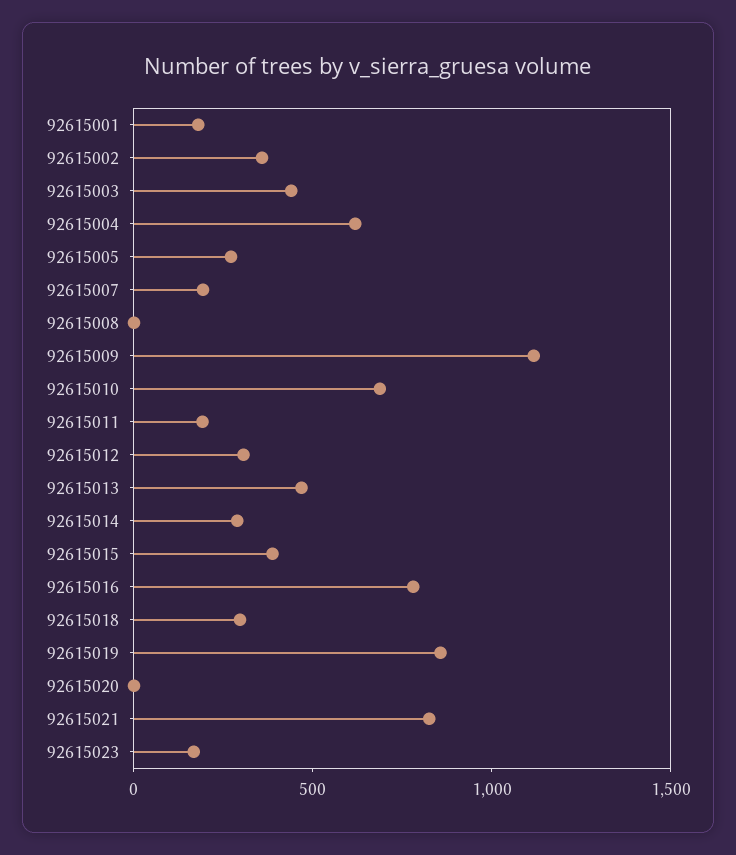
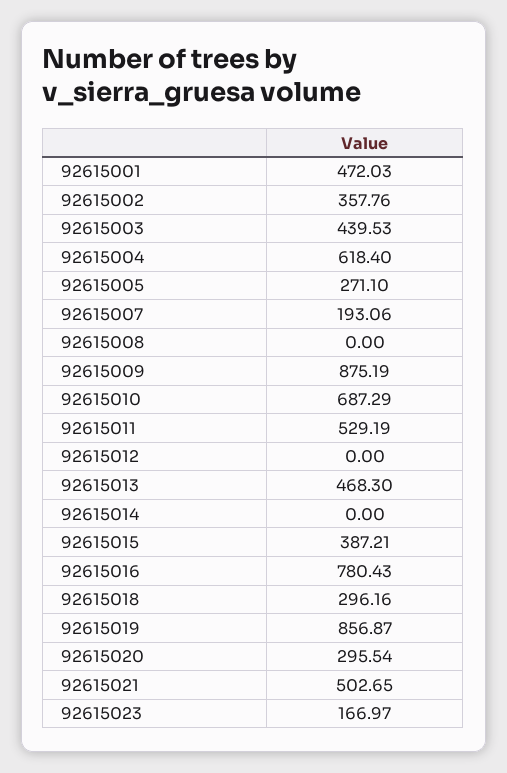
  {
-   "92615001": 200,
+   "92615001": 472.03,
    "92615002": 357.76,
    "92615003": 439.53,
    "92615004": 618.4,
    "92615005": 271.1,
    "92615007": 193.06,
    "92615008": 0,
-   "92615009": 1100,
+   "92615009": 875.19,
    "92615010": 687.29,
-   "92615011": 200,
+   "92615011": 529.19,
-   "92615012": 300,
+   "92615012": 0,
    "92615013": 468.3,
-   "92615014": 300,
+   "92615014": 0,
    "92615015": 387.21,
    "92615016": 780.43,
    "92615018": 296.16,
    "92615019": 856.87,
-   "92615020": 0,
+   "92615020": 295.54,
-   "92615021": 800,
+   "92615021": 502.65,
    "92615023": 166.97
  }

